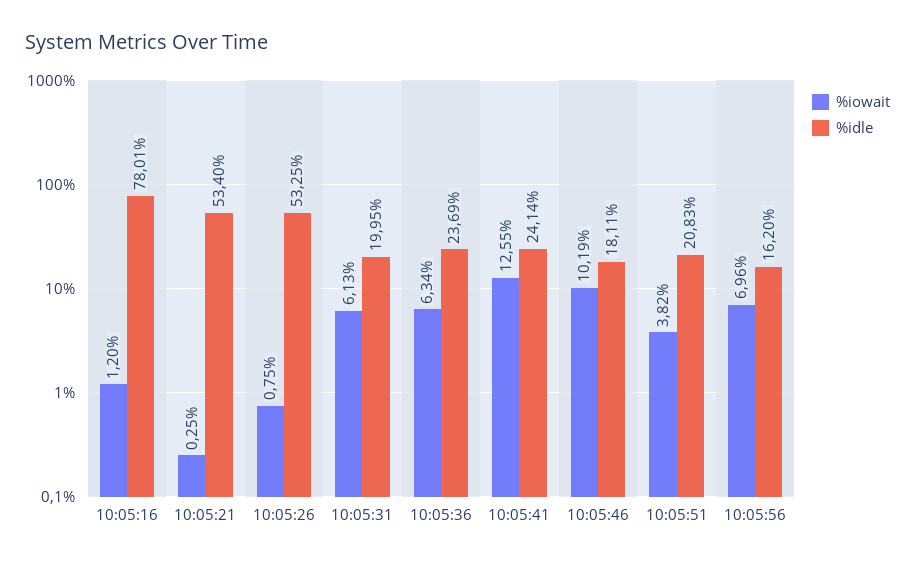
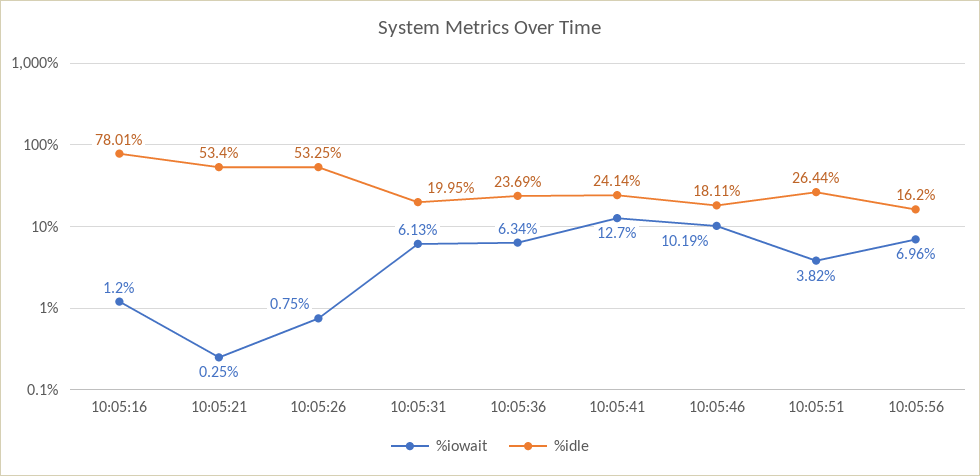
  {
    "%iowait": {
      "10:05:16": 1.2,
      "10:05:21": 0.25,
      "10:05:26": 0.75,
      "10:05:31": 6.13,
      "10:05:36": 6.34,
-     "10:05:41": 12.55,
+     "10:05:41": 12.7,
      "10:05:46": 10.19,
      "10:05:51": 3.82,
      "10:05:56": 6.96
    },
    "%idle": {
      "10:05:16": 78.01,
      "10:05:21": 53.4,
      "10:05:26": 53.25,
      "10:05:31": 19.95,
      "10:05:36": 23.69,
      "10:05:41": 24.14,
      "10:05:46": 18.11,
-     "10:05:51": 20.83,
+     "10:05:51": 26.44,
      "10:05:56": 16.2
    }
  }

